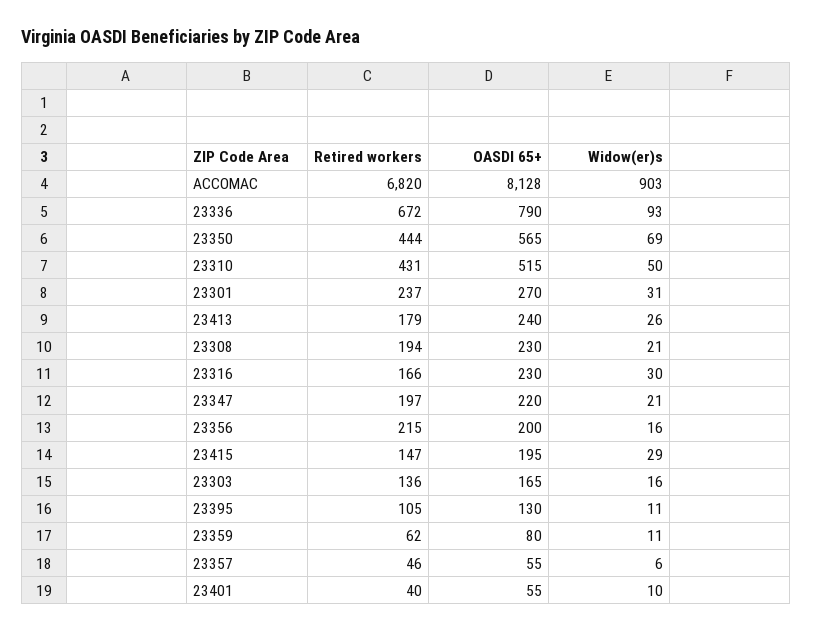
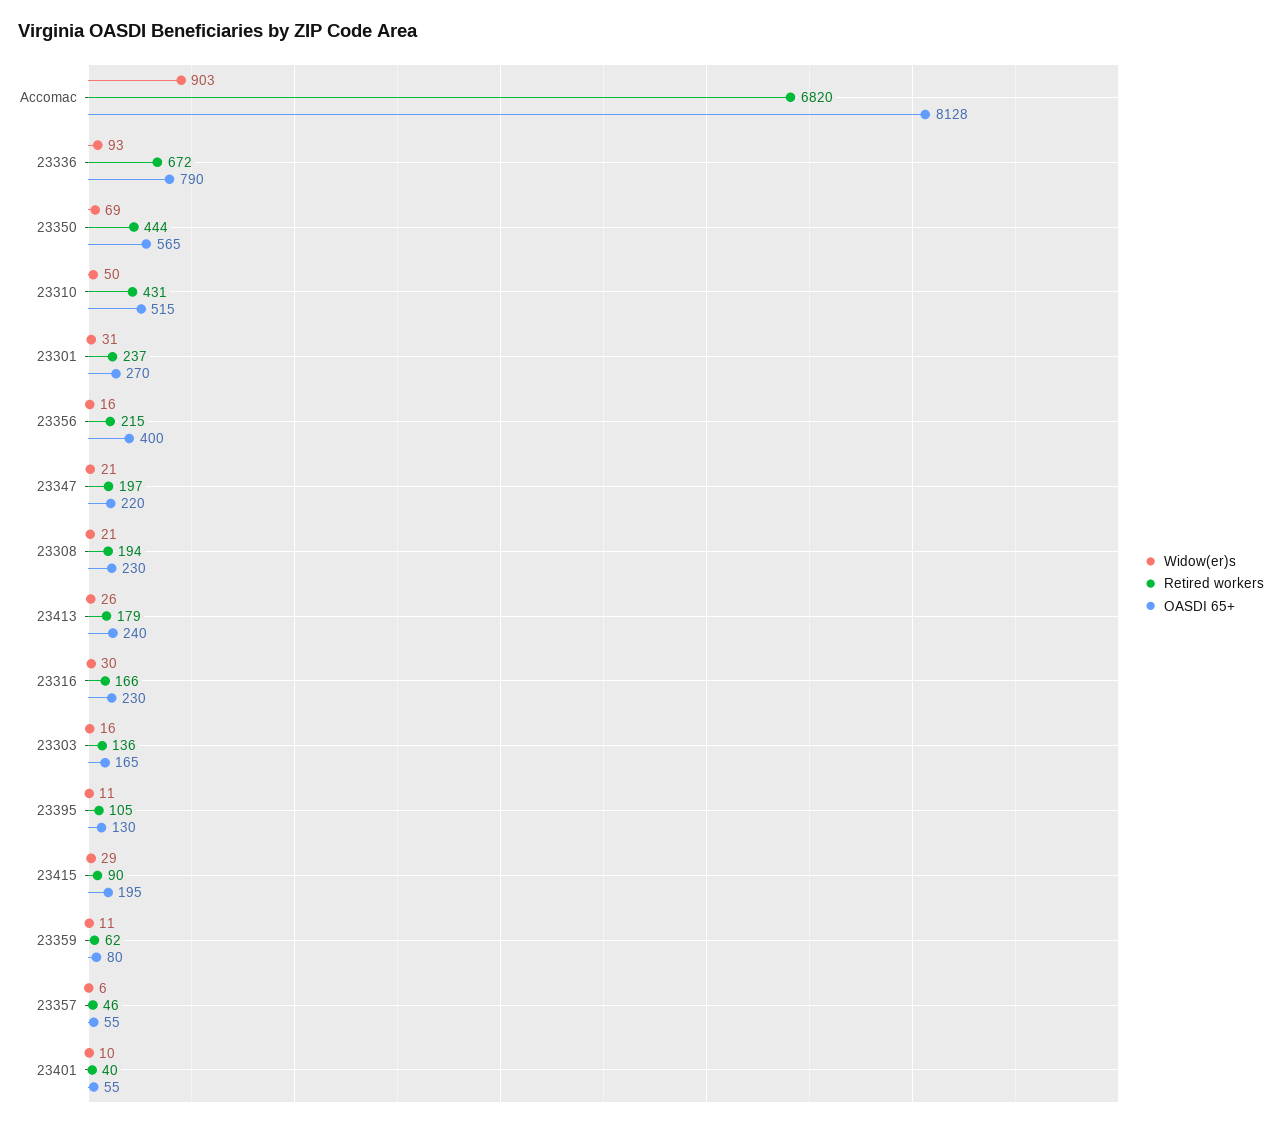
  {
    "Retired workers": {
      "ACCOMAC": 6820,
      "23336": 672,
      "23350": 444,
      "23310": 431,
      "23301": 237,
      "23413": 179,
      "23308": 194,
      "23316": 166,
      "23347": 197,
      "23356": 215,
-     "23415": 147,
+     "23415": 90,
      "23303": 136,
      "23395": 105,
      "23359": 62,
      "23357": 46,
      "23401": 40
    },
    "OASDI 65+": {
      "ACCOMAC": 8128,
      "23336": 790,
      "23350": 565,
      "23310": 515,
      "23301": 270,
      "23413": 240,
      "23308": 230,
      "23316": 230,
      "23347": 220,
-     "23356": 200,
+     "23356": 400,
      "23415": 195,
      "23303": 165,
      "23395": 130,
      "23359": 80,
      "23357": 55,
      "23401": 55
    },
    "Widow(er)s": {
      "ACCOMAC": 903,
      "23336": 93,
      "23350": 69,
      "23310": 50,
      "23301": 31,
      "23413": 26,
      "23308": 21,
      "23316": 30,
      "23347": 21,
      "23356": 16,
      "23415": 29,
      "23303": 16,
      "23395": 11,
      "23359": 11,
      "23357": 6,
      "23401": 10
    }
  }

